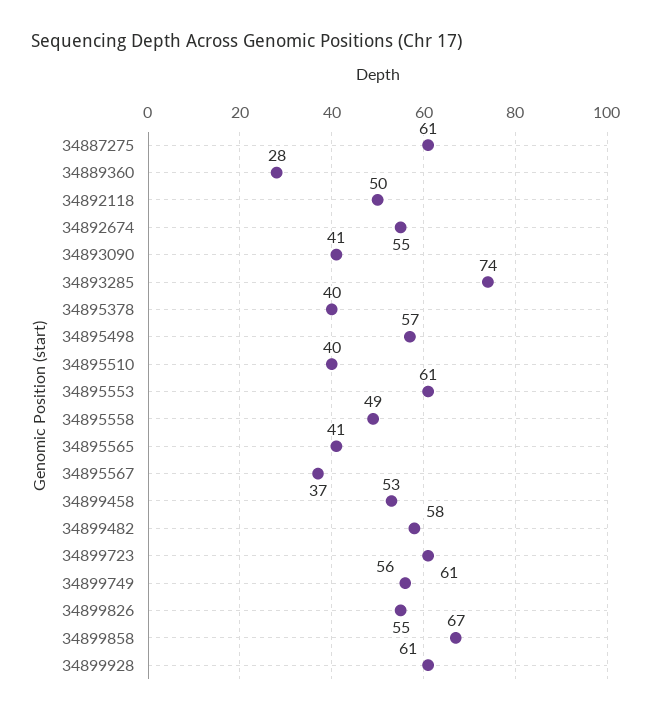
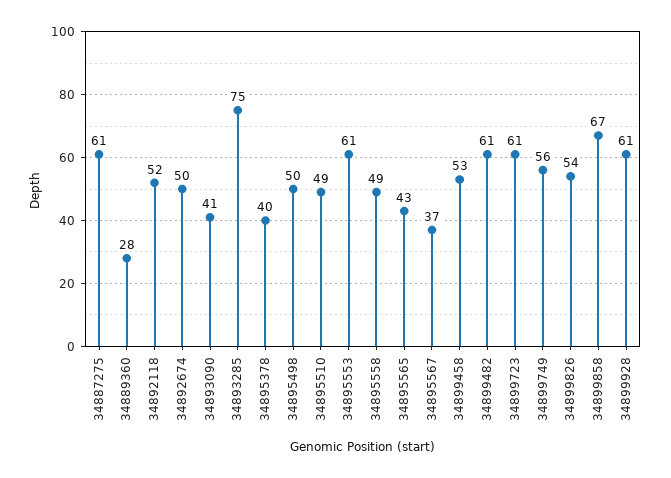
  {
    "34887275": 61,
    "34889360": 28,
-   "34892118": 50,
+   "34892118": 52,
-   "34892674": 55,
+   "34892674": 50,
    "34893090": 41,
-   "34893285": 74,
+   "34893285": 75,
    "34895378": 40,
-   "34895498": 57,
+   "34895498": 50,
-   "34895510": 40,
+   "34895510": 49,
    "34895553": 61,
    "34895558": 49,
-   "34895565": 41,
+   "34895565": 43,
    "34895567": 37,
    "34899458": 53,
-   "34899482": 58,
+   "34899482": 61,
    "34899723": 61,
    "34899749": 56,
-   "34899826": 55,
+   "34899826": 54,
    "34899858": 67,
    "34899928": 61
  }

